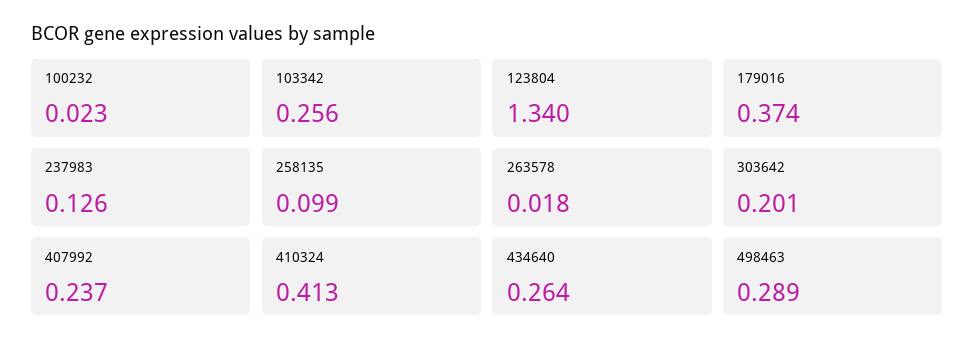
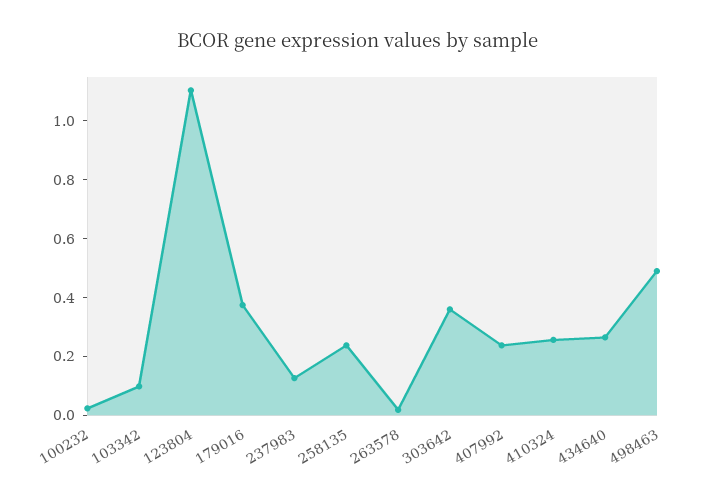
  {
    "100232": 0.023,
-   "103342": 0.256,
+   "103342": 0.1,
-   "123804": 1.34,
+   "123804": 1.1,
    "179016": 0.374,
    "237983": 0.126,
-   "258135": 0.099,
+   "258135": 0.25,
    "263578": 0.018,
-   "303642": 0.201,
+   "303642": 0.35,
    "407992": 0.237,
-   "410324": 0.413,
+   "410324": 0.25,
    "434640": 0.264,
-   "498463": 0.289
+   "498463": 0.5
  }

